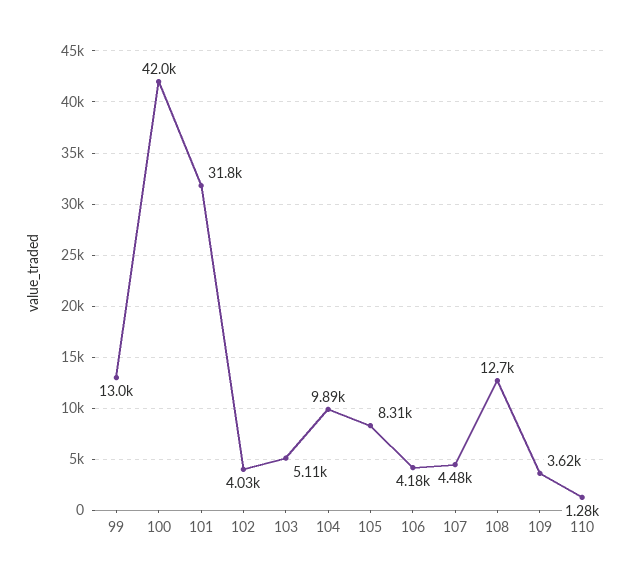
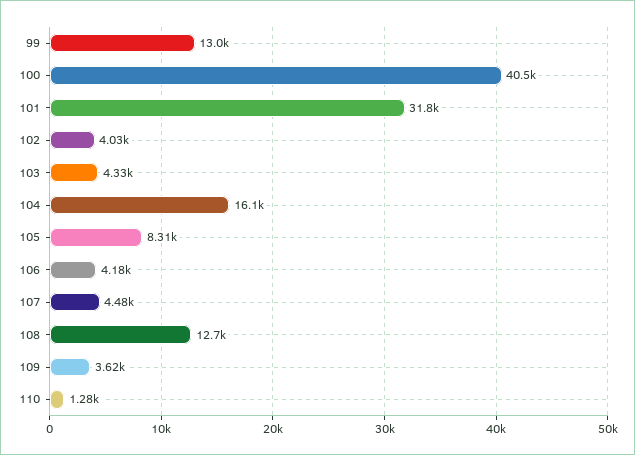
  {
    "99": 13000,
-   "100": 42000,
+   "100": 40500,
    "101": 31800,
    "102": 4030,
-   "103": 5110,
+   "103": 4330,
-   "104": 9890,
+   "104": 16100,
    "105": 8310,
    "106": 4180,
    "107": 4480,
    "108": 12700,
    "109": 3620,
    "110": 1280
  }

